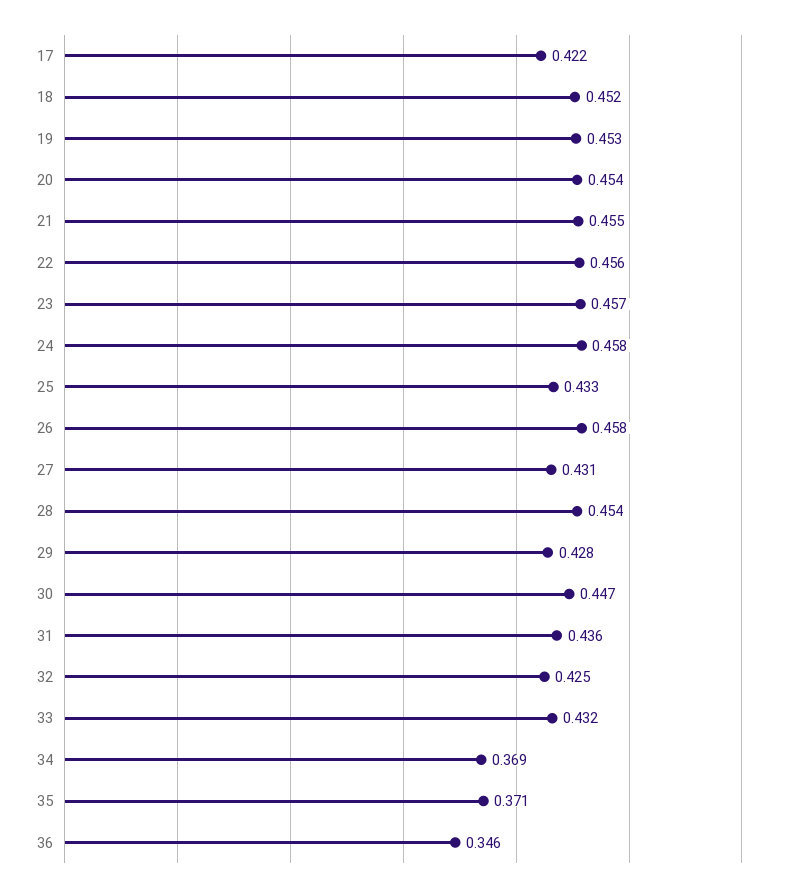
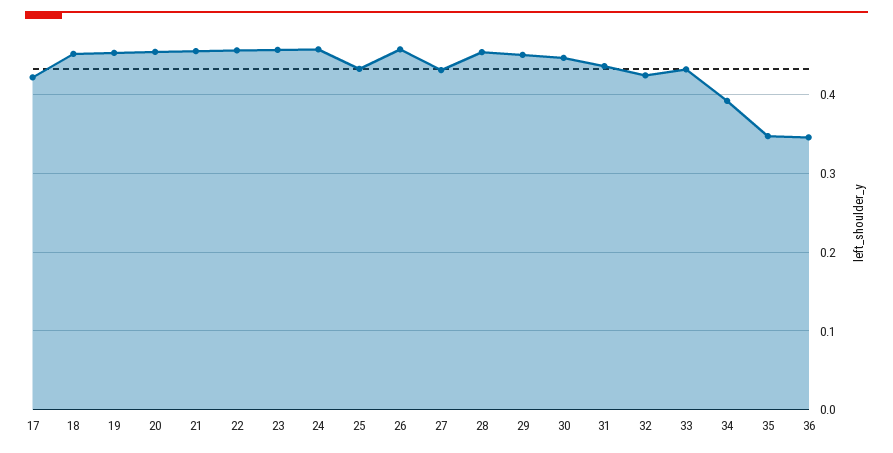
  {
    "17": 0.422,
    "18": 0.452,
    "19": 0.453,
    "20": 0.454,
    "21": 0.455,
    "22": 0.456,
    "23": 0.457,
    "24": 0.458,
    "25": 0.433,
    "26": 0.458,
    "27": 0.431,
    "28": 0.454,
-   "29": 0.428,
+   "29": 0.45,
    "30": 0.447,
    "31": 0.436,
    "32": 0.425,
    "33": 0.432,
-   "34": 0.369,
+   "34": 0.39,
-   "35": 0.371,
+   "35": 0.35,
    "36": 0.346
  }

